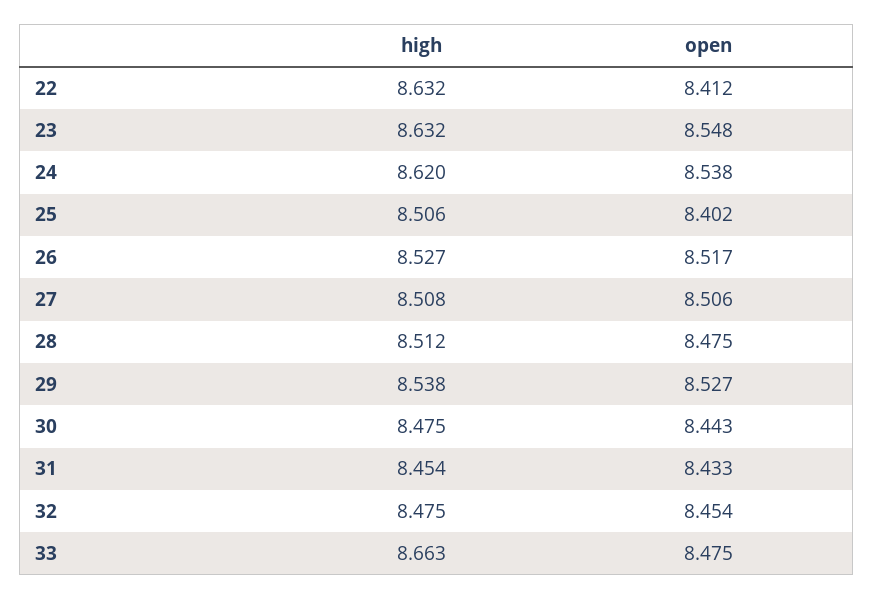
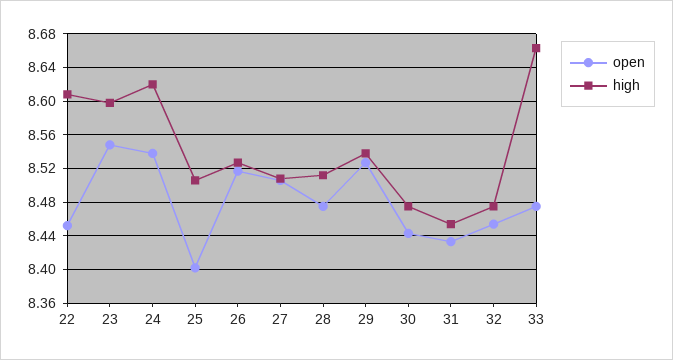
  {
    "high": {
-     "22": 8.632,
+     "22": 8.61,
-     "23": 8.632,
+     "23": 8.6,
      "24": 8.62,
      "25": 8.506,
      "26": 8.527,
      "27": 8.508,
      "28": 8.512,
      "29": 8.538,
      "30": 8.475,
      "31": 8.454,
      "32": 8.475,
      "33": 8.663
    },
    "open": {
-     "22": 8.412,
+     "22": 8.45,
      "23": 8.548,
      "24": 8.538,
      "25": 8.402,
      "26": 8.517,
      "27": 8.506,
      "28": 8.475,
      "29": 8.527,
      "30": 8.443,
      "31": 8.433,
      "32": 8.454,
      "33": 8.475
    }
  }

